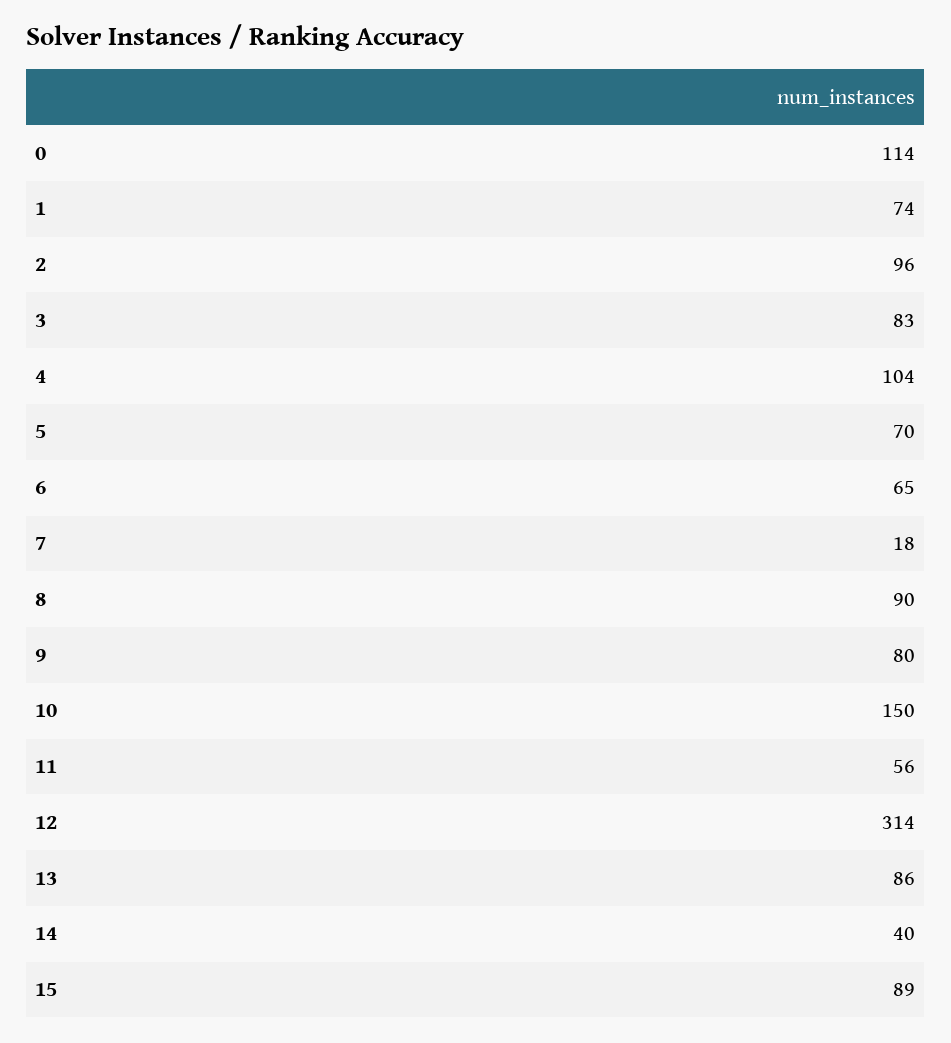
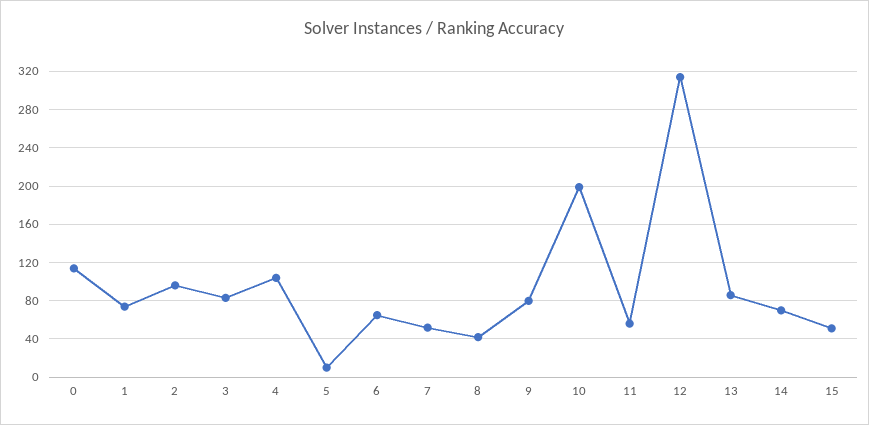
  {
    "0": 114,
    "1": 74,
    "2": 96,
    "3": 83,
    "4": 104,
-   "5": 70,
+   "5": 10,
    "6": 65,
-   "7": 18,
+   "7": 50,
-   "8": 90,
+   "8": 40,
    "9": 80,
-   "10": 150,
+   "10": 200,
    "11": 56,
    "12": 314,
    "13": 86,
-   "14": 40,
+   "14": 70,
-   "15": 89
+   "15": 50
  }

